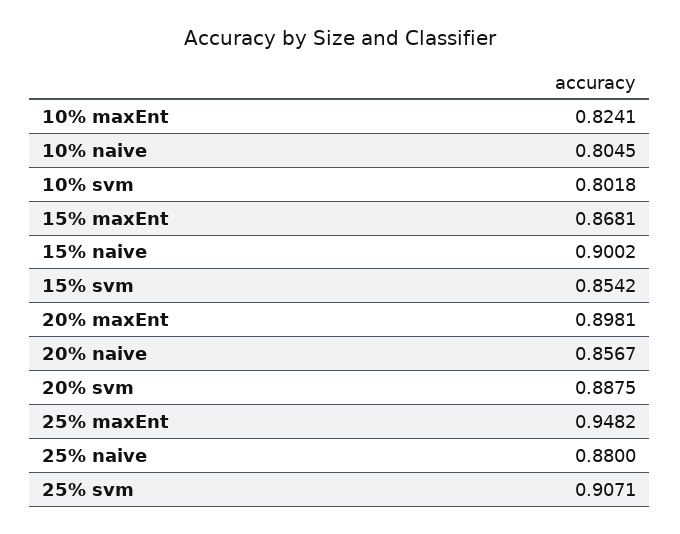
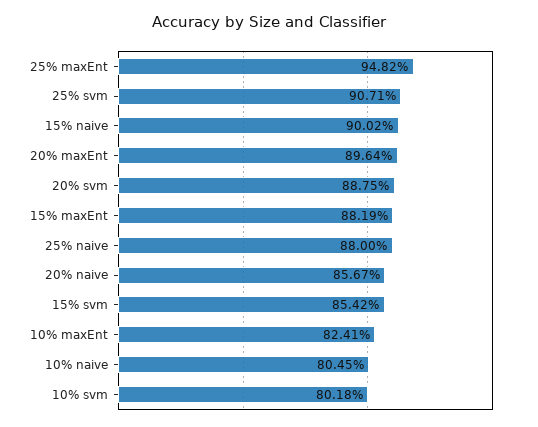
  {
    "10% maxEnt": 0.8241,
    "10% naive": 0.8045,
    "10% svm": 0.8018,
-   "15% maxEnt": 0.8681,
+   "15% maxEnt": 0.8819,
    "15% naive": 0.9002,
    "15% svm": 0.8542,
-   "20% maxEnt": 0.8981,
+   "20% maxEnt": 0.8964,
    "20% naive": 0.8567,
    "20% svm": 0.8875,
    "25% maxEnt": 0.9482,
    "25% naive": 0.88,
    "25% svm": 0.9071
  }

